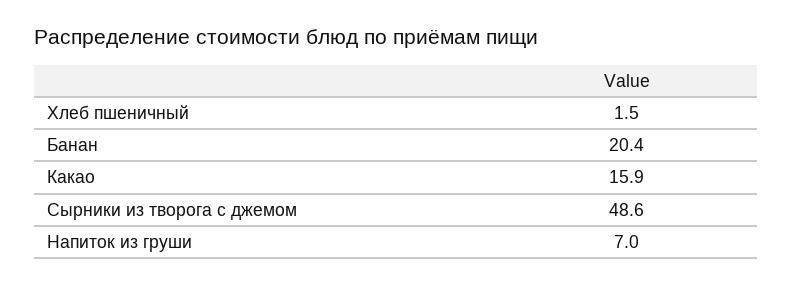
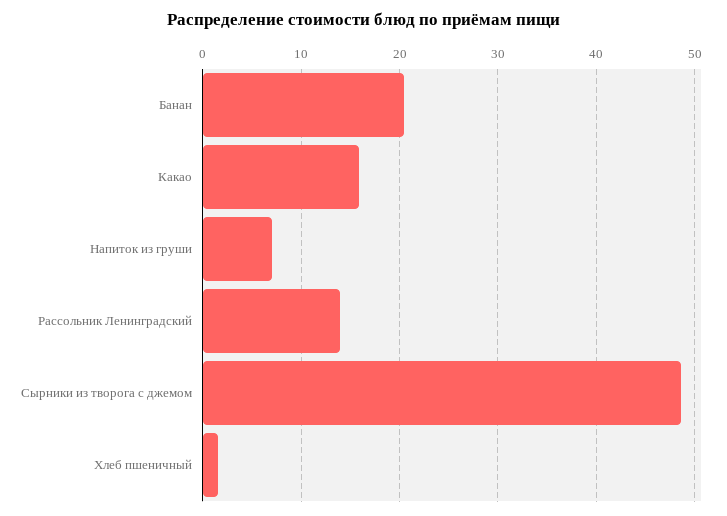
  {
    "Хлеб пшеничный": 1.5,
    "Банан": 20.4,
    "Какао": 15.9,
    "Сырники из творога с джемом": 48.6,
-   "Напиток из груши": 7
+   "Напиток из груши": 7,
+   "Рассольник Ленинградский": 14
  }

